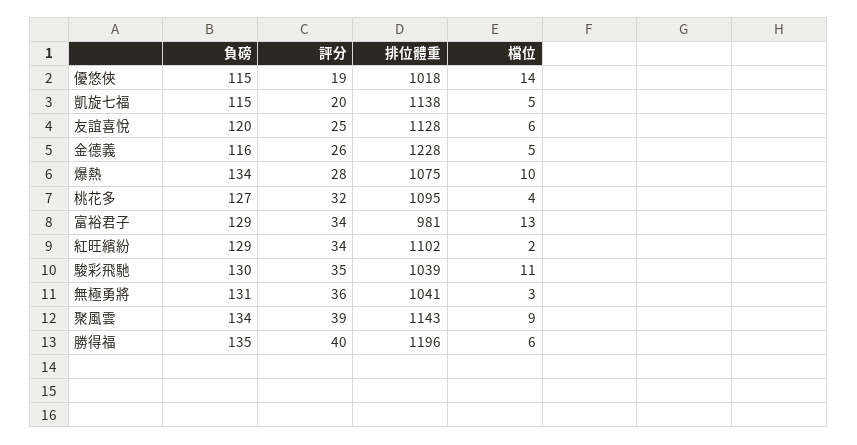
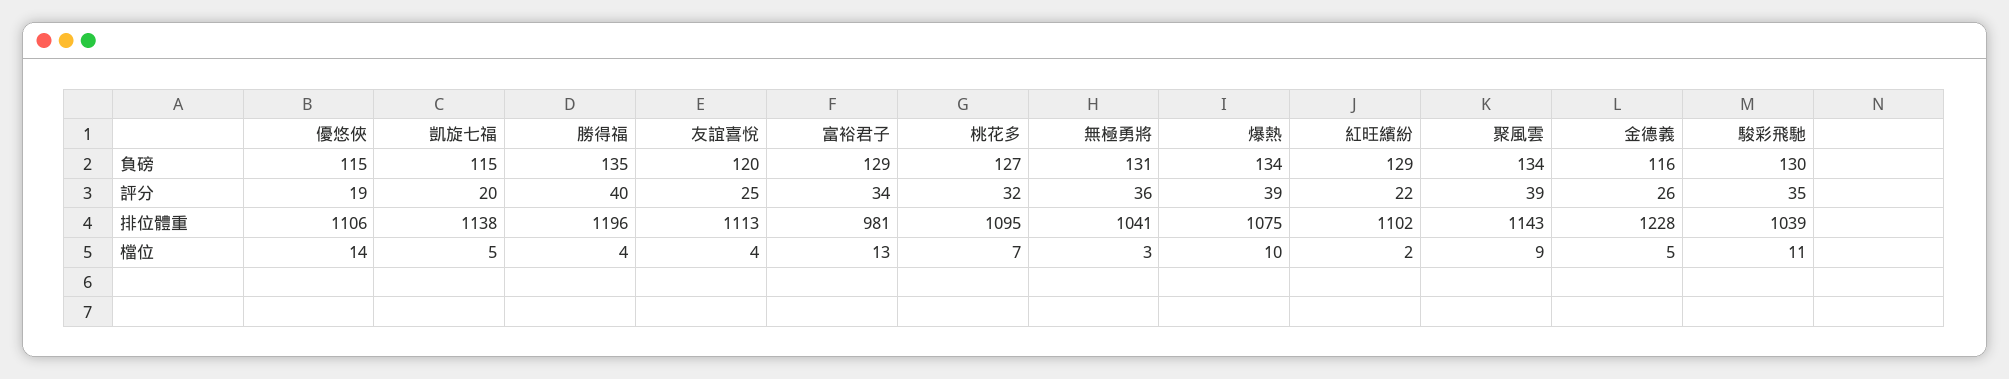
  {
    "負磅": {
      "優悠俠": 115,
      "凱旋七福": 115,
      "友誼喜悅": 120,
      "金德義": 116,
      "爆熱": 134,
      "桃花多": 127,
      "富裕君子": 129,
      "紅旺繽紛": 129,
      "駿彩飛馳": 130,
      "無極勇將": 131,
      "聚風雲": 134,
      "勝得福": 135
    },
    "評分": {
      "優悠俠": 19,
      "凱旋七福": 20,
      "友誼喜悅": 25,
      "金德義": 26,
-     "爆熱": 28,
+     "爆熱": 39,
      "桃花多": 32,
      "富裕君子": 34,
-     "紅旺繽紛": 34,
+     "紅旺繽紛": 22,
      "駿彩飛馳": 35,
      "無極勇將": 36,
      "聚風雲": 39,
      "勝得福": 40
    },
    "排位體重": {
-     "優悠俠": 1018,
+     "優悠俠": 1106,
      "凱旋七福": 1138,
-     "友誼喜悅": 1128,
+     "友誼喜悅": 1113,
      "金德義": 1228,
      "爆熱": 1075,
      "桃花多": 1095,
      "富裕君子": 981,
      "紅旺繽紛": 1102,
      "駿彩飛馳": 1039,
      "無極勇將": 1041,
      "聚風雲": 1143,
      "勝得福": 1196
    },
    "檔位": {
      "優悠俠": 14,
      "凱旋七福": 5,
-     "友誼喜悅": 6,
+     "友誼喜悅": 4,
      "金德義": 5,
      "爆熱": 10,
-     "桃花多": 4,
+     "桃花多": 7,
      "富裕君子": 13,
      "紅旺繽紛": 2,
      "駿彩飛馳": 11,
      "無極勇將": 3,
      "聚風雲": 9,
-     "勝得福": 6
+     "勝得福": 4
    }
  }

